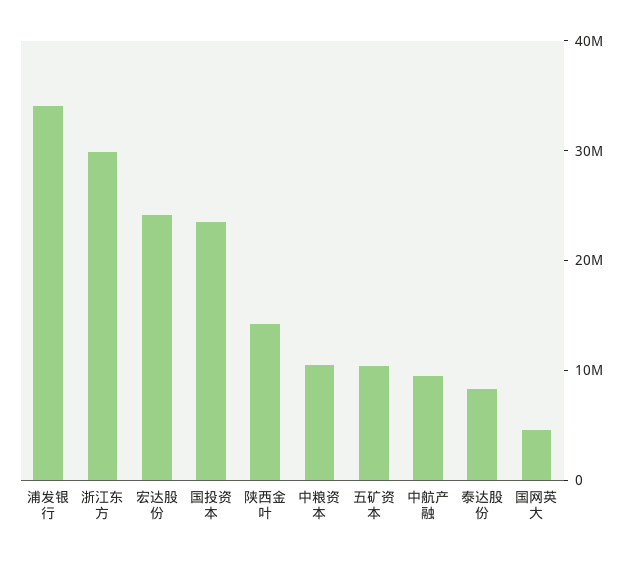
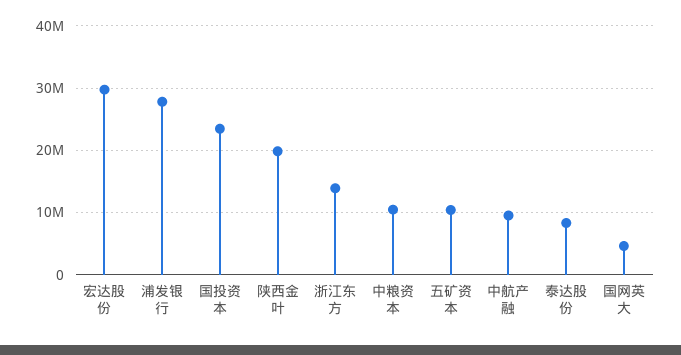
  {
-   "浦发银行": 34000000,
+   "浦发银行": 28000000,
-   "浙江东方": 30000000,
+   "浙江东方": 14000000,
-   "宏达股份": 24000000,
+   "宏达股份": 30000000,
    "国投资本": 23000000,
-   "陕西金叶": 14000000,
+   "陕西金叶": 20000000,
    "中粮资本": 10000000,
    "五矿资本": 10000000,
    "中航产融": 10000000,
    "泰达股份": 8000000,
    "国网英大": 5000000
  }

